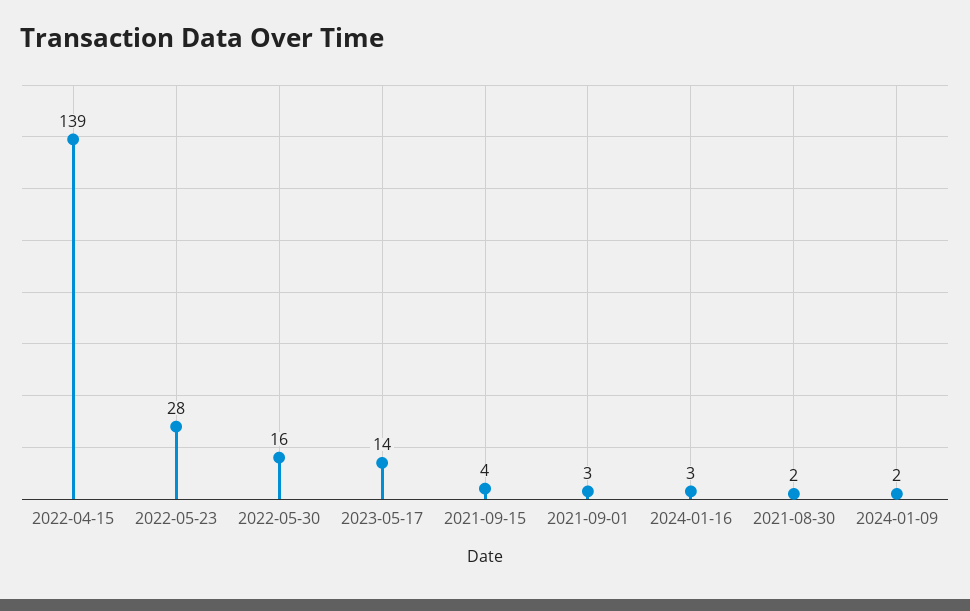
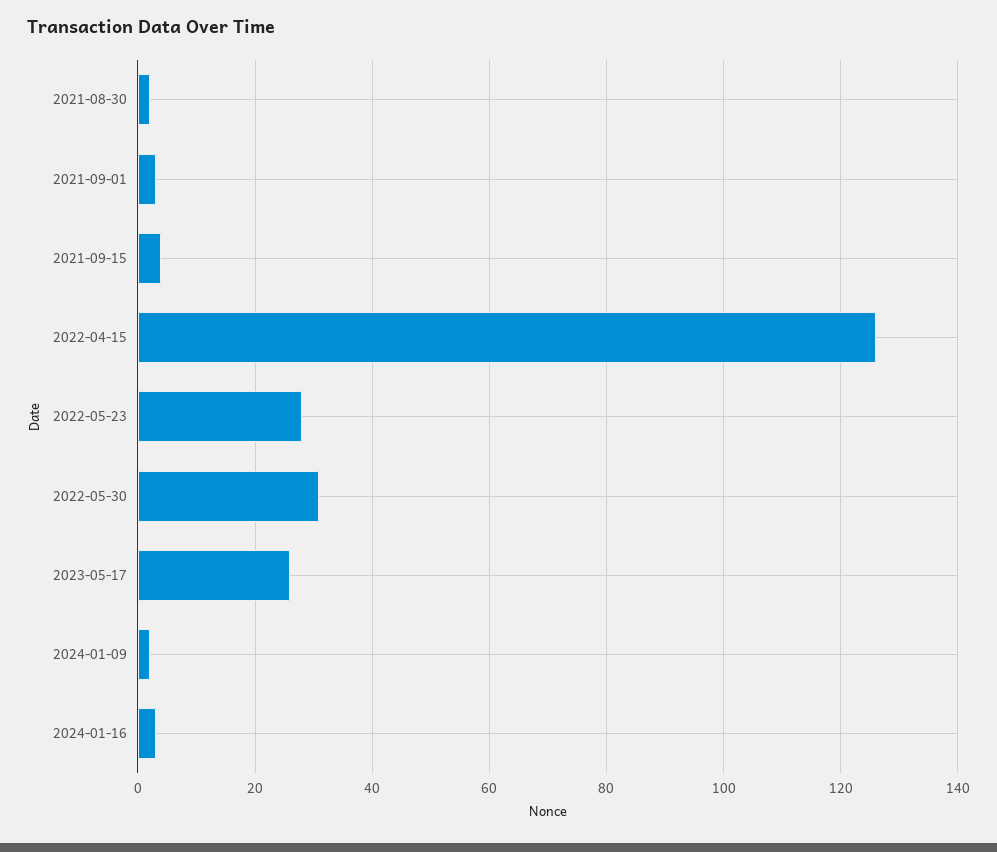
  {
-   "2022-04-15": 139,
+   "2022-04-15": 125,
    "2022-05-23": 28,
-   "2022-05-30": 16,
+   "2022-05-30": 30,
-   "2023-05-17": 14,
+   "2023-05-17": 25,
    "2021-09-15": 4,
    "2021-09-01": 3,
    "2024-01-16": 3,
    "2021-08-30": 2,
    "2024-01-09": 2
  }

